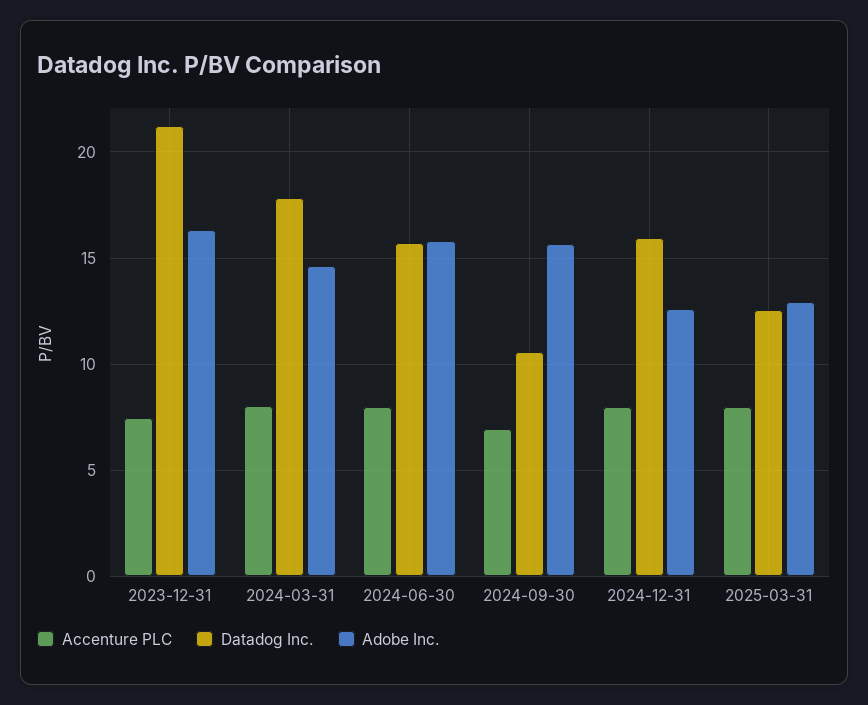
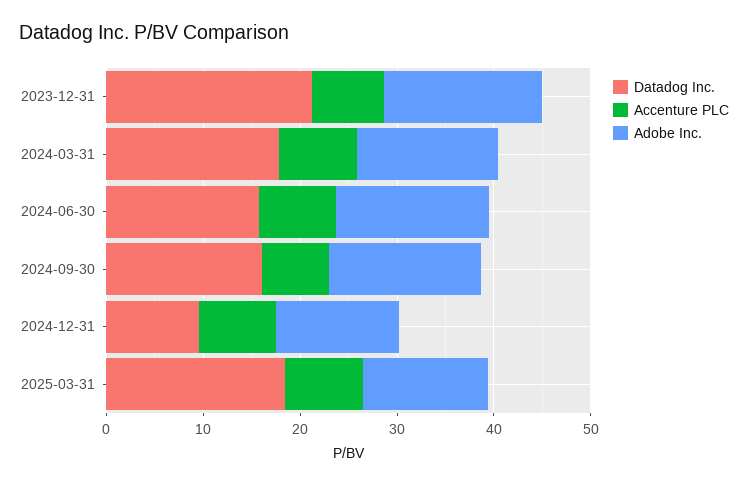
  {
    "Accenture PLC": {
      "2023-12-31": 7.5,
      "2024-03-31": 8,
      "2024-06-30": 8,
      "2024-09-30": 7,
      "2024-12-31": 8,
      "2025-03-31": 8
    },
    "Datadog Inc.": {
      "2023-12-31": 21,
      "2024-03-31": 18,
      "2024-06-30": 15.5,
-     "2024-09-30": 10.5,
+     "2024-09-30": 16,
-     "2024-12-31": 16,
+     "2024-12-31": 10,
-     "2025-03-31": 12.5
+     "2025-03-31": 18
    },
    "Adobe Inc.": {
      "2023-12-31": 16.5,
      "2024-03-31": 14.5,
      "2024-06-30": 16,
      "2024-09-30": 15.5,
      "2024-12-31": 12.5,
      "2025-03-31": 13
    }
  }

